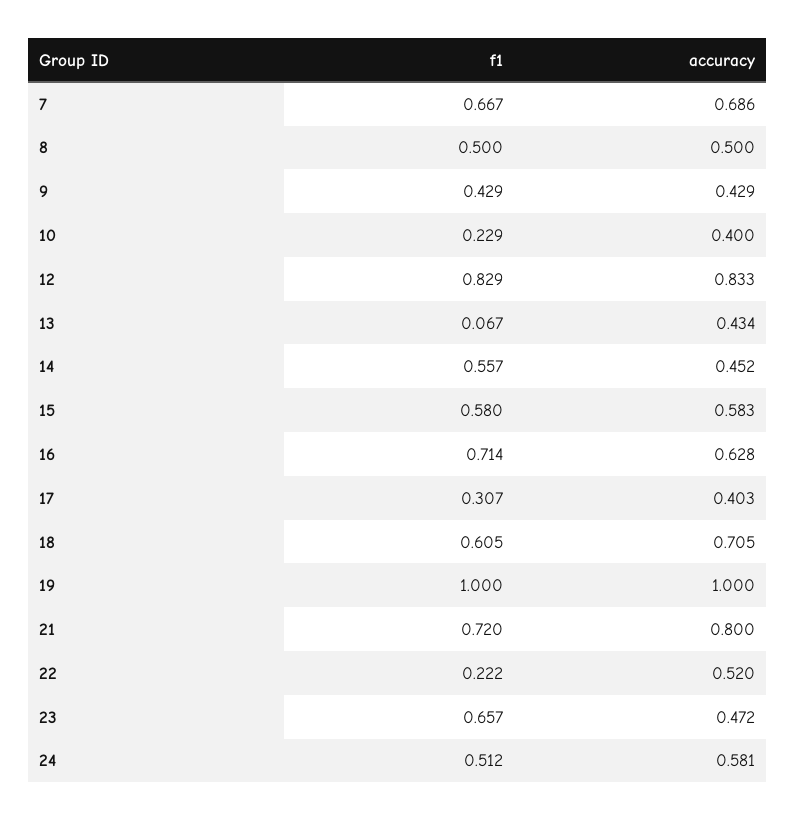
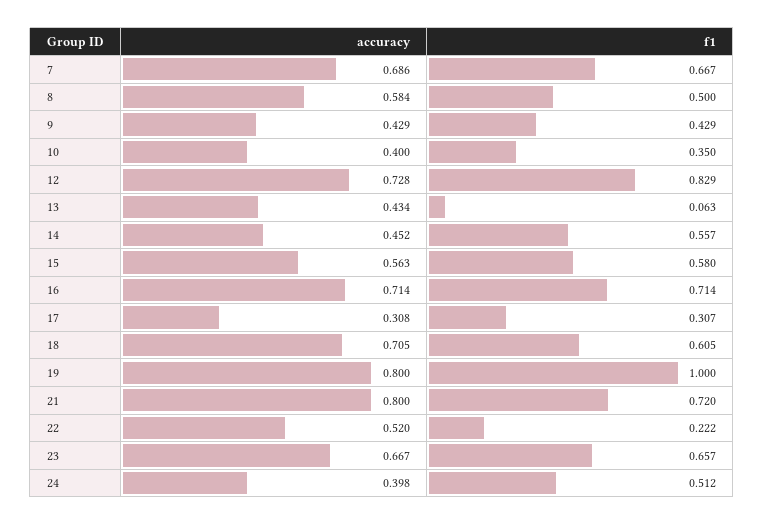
  {
    "f1": {
      "7": 0.667,
      "8": 0.5,
      "9": 0.429,
-     "10": 0.229,
+     "10": 0.35,
      "12": 0.829,
-     "13": 0.067,
+     "13": 0.063,
      "14": 0.557,
      "15": 0.58,
      "16": 0.714,
      "17": 0.307,
      "18": 0.605,
      "19": 1,
      "21": 0.72,
      "22": 0.222,
      "23": 0.657,
      "24": 0.512
    },
    "accuracy": {
      "7": 0.686,
-     "8": 0.5,
+     "8": 0.584,
      "9": 0.429,
      "10": 0.4,
-     "12": 0.833,
+     "12": 0.728,
      "13": 0.434,
      "14": 0.452,
-     "15": 0.583,
+     "15": 0.563,
-     "16": 0.628,
+     "16": 0.714,
-     "17": 0.403,
+     "17": 0.308,
      "18": 0.705,
-     "19": 1,
+     "19": 0.8,
      "21": 0.8,
      "22": 0.52,
-     "23": 0.472,
+     "23": 0.667,
-     "24": 0.581
+     "24": 0.398
    }
  }

